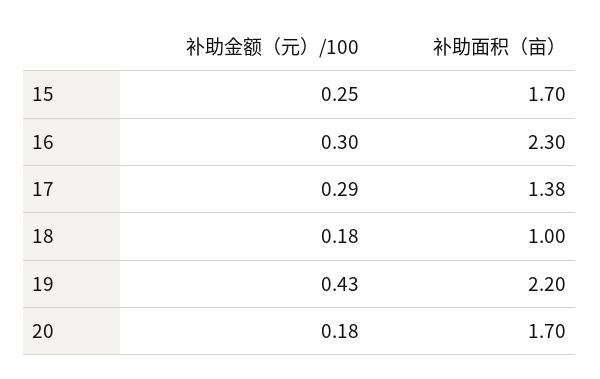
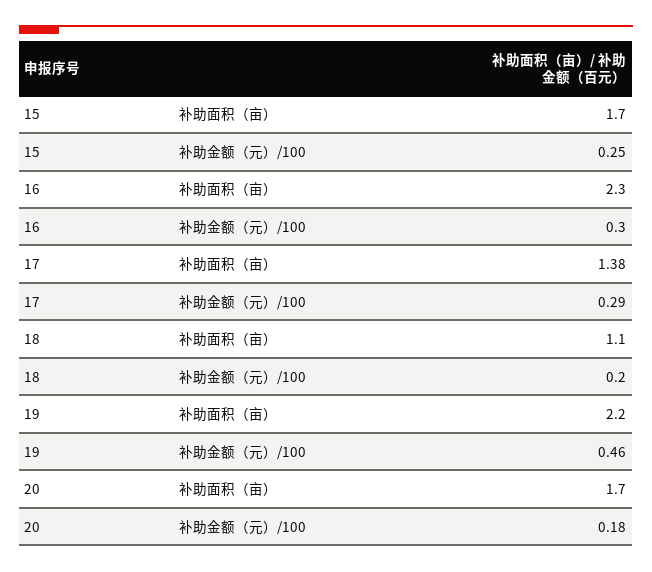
  {
    "补助金额（元）/100": {
      "15": 0.25,
      "16": 0.3,
      "17": 0.29,
-     "18": 0.18,
+     "18": 0.2,
-     "19": 0.43,
+     "19": 0.46,
      "20": 0.18
    },
    "补助面积（亩）": {
      "15": 1.7,
      "16": 2.3,
      "17": 1.38,
-     "18": 1,
+     "18": 1.1,
      "19": 2.2,
      "20": 1.7
    }
  }

